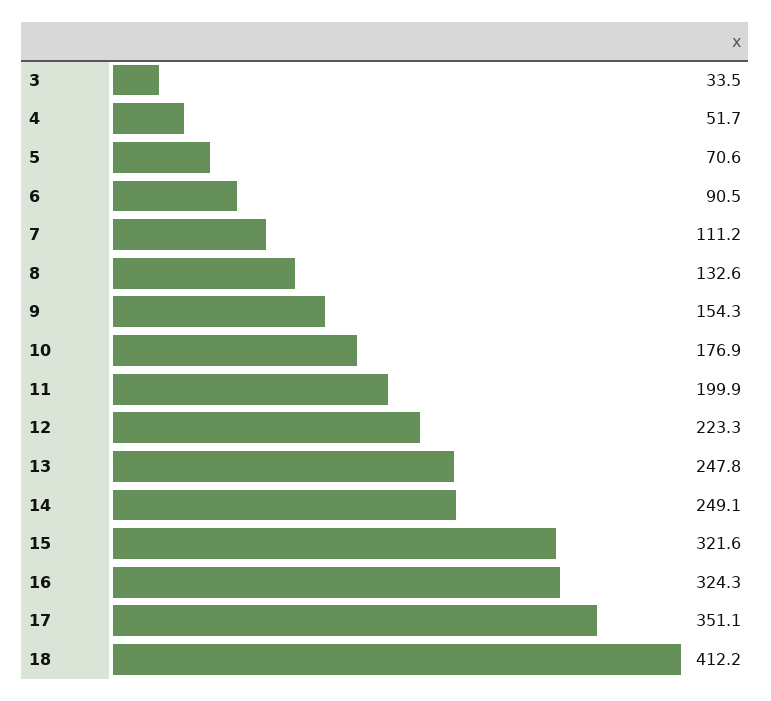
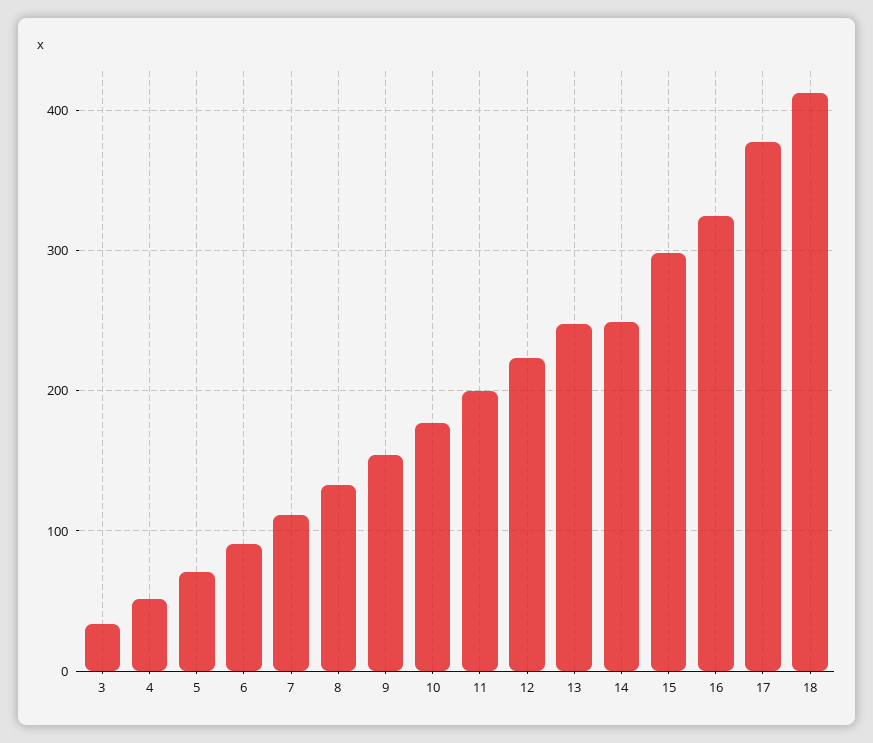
  {
    "3": 33.5,
    "4": 51.7,
    "5": 70.6,
    "6": 90.5,
    "7": 111.2,
    "8": 132.6,
    "9": 154.3,
    "10": 176.9,
    "11": 199.9,
    "12": 223.3,
    "13": 247.8,
    "14": 249.1,
-   "15": 321.6,
+   "15": 300,
    "16": 324.3,
-   "17": 351.1,
+   "17": 380,
    "18": 412.2
  }

